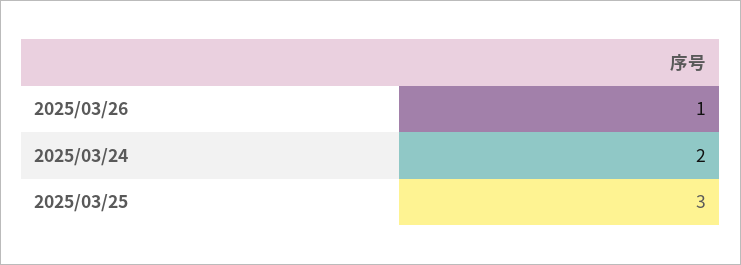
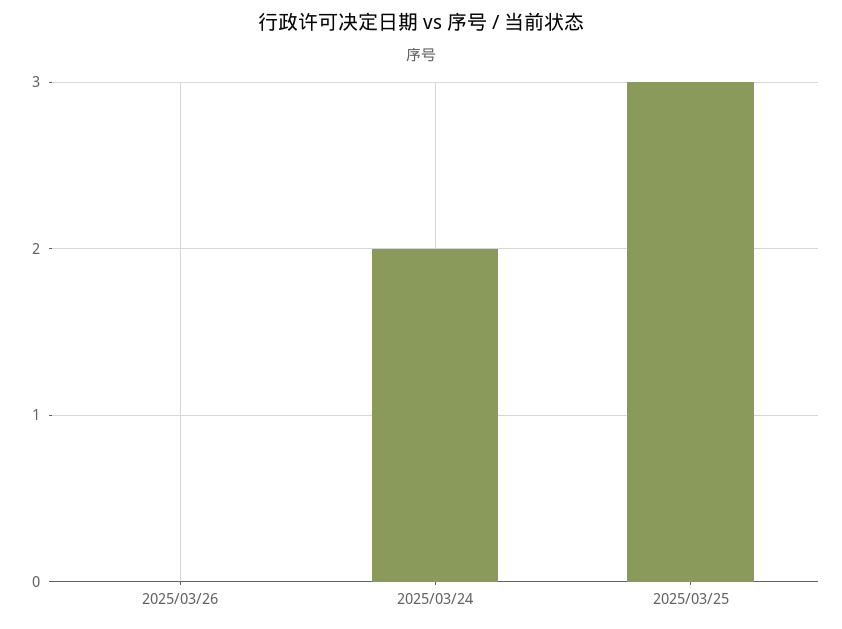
  {
-   "2025/03/26": 1,
+   "2025/03/26": 0,
    "2025/03/24": 2,
    "2025/03/25": 3
  }

